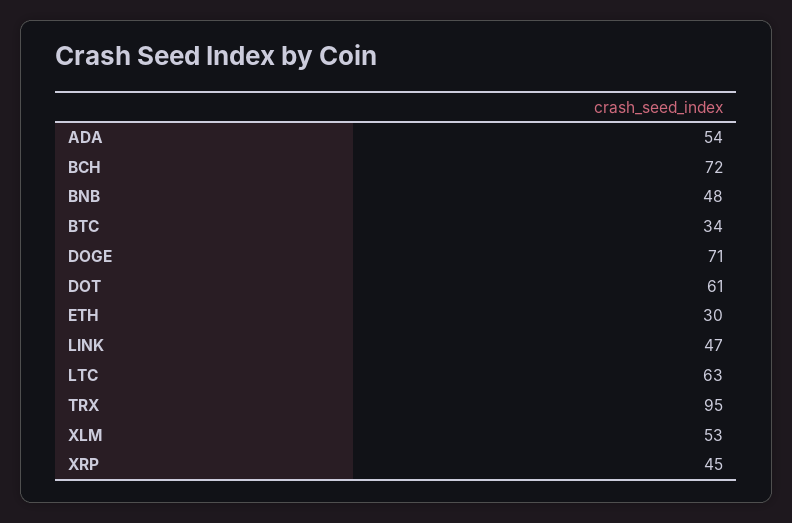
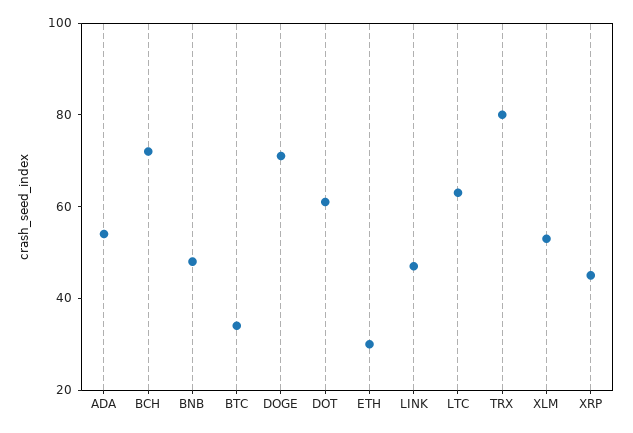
  {
    "ADA": 54,
    "BCH": 72,
    "BNB": 48,
    "BTC": 34,
    "DOGE": 71,
    "DOT": 61,
    "ETH": 30,
    "LINK": 47,
    "LTC": 63,
-   "TRX": 95,
+   "TRX": 80,
    "XLM": 53,
    "XRP": 45
  }

